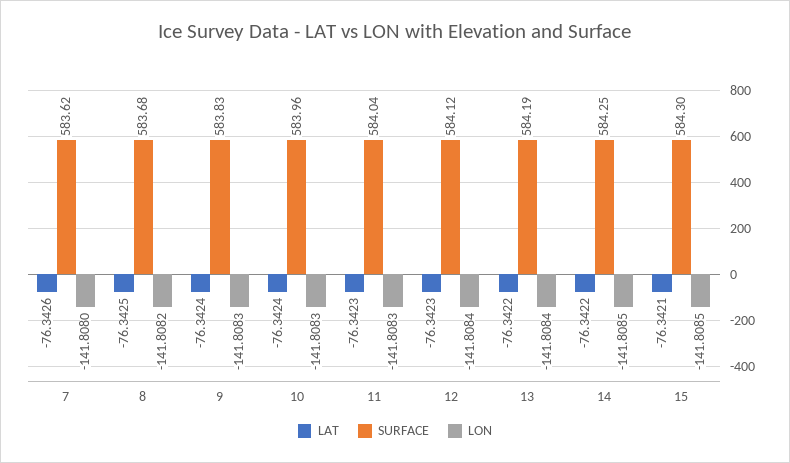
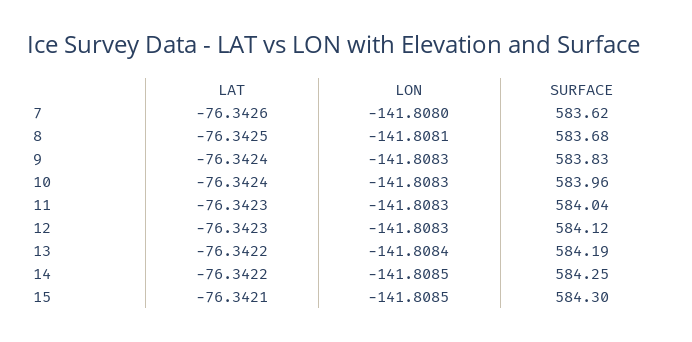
  {
    "LAT": {
      "7": -76.3426,
      "8": -76.3425,
      "9": -76.3424,
      "10": -76.3424,
      "11": -76.3423,
      "12": -76.3423,
      "13": -76.3422,
      "14": -76.3422,
      "15": -76.3421
    },
    "SURFACE": {
      "7": 583.62,
      "8": 583.68,
      "9": 583.83,
      "10": 583.96,
      "11": 584.04,
      "12": 584.12,
      "13": 584.19,
      "14": 584.25,
      "15": 584.3
    },
    "LON": {
      "7": -141.808,
-     "8": -141.8082,
+     "8": -141.8081,
      "9": -141.8083,
      "10": -141.8083,
      "11": -141.8083,
-     "12": -141.8084,
+     "12": -141.8083,
      "13": -141.8084,
      "14": -141.8085,
      "15": -141.8085
    }
  }

